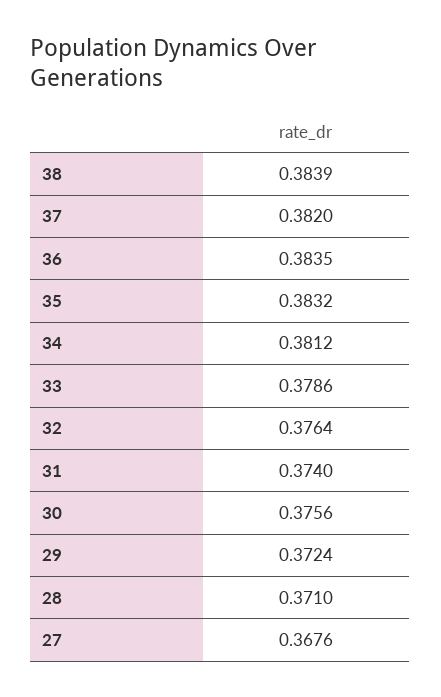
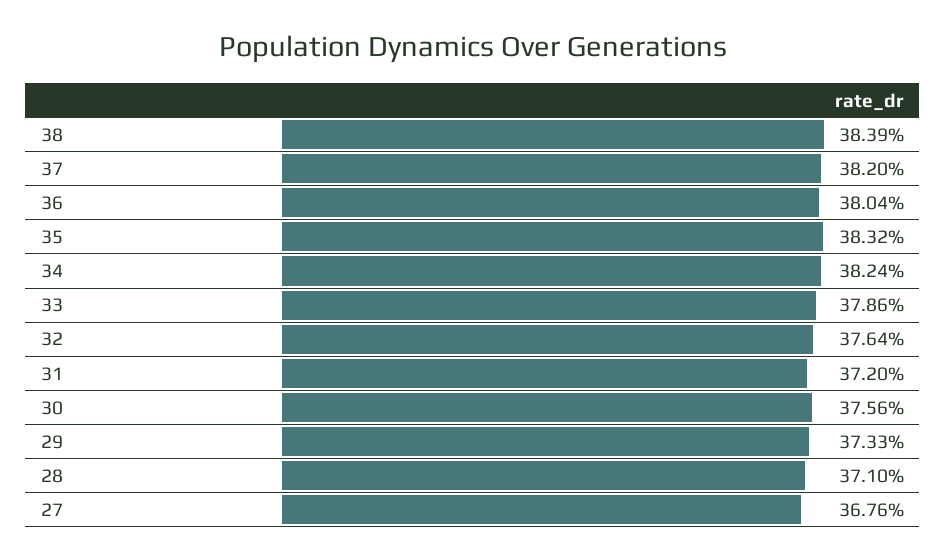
  {
    "38": 0.3839,
    "37": 0.382,
-   "36": 0.3835,
+   "36": 0.3804,
    "35": 0.3832,
-   "34": 0.3812,
+   "34": 0.3824,
    "33": 0.3786,
    "32": 0.3764,
-   "31": 0.374,
+   "31": 0.372,
    "30": 0.3756,
-   "29": 0.3724,
+   "29": 0.3733,
    "28": 0.371,
    "27": 0.3676
  }

